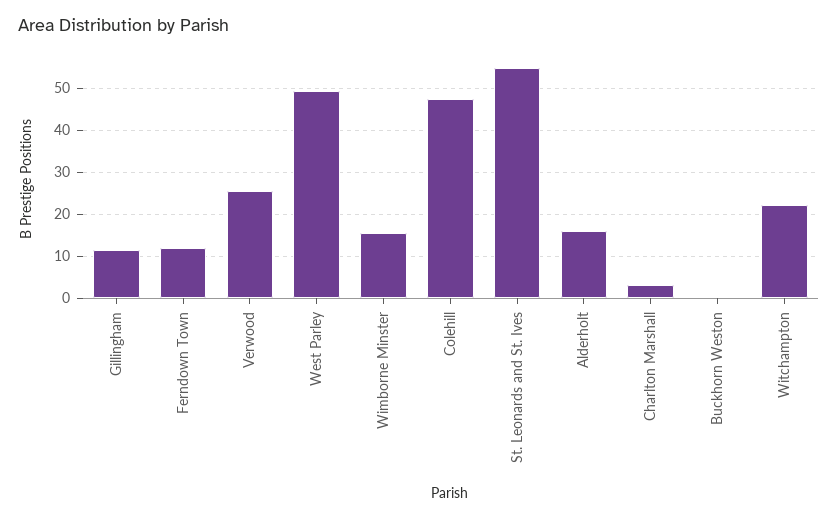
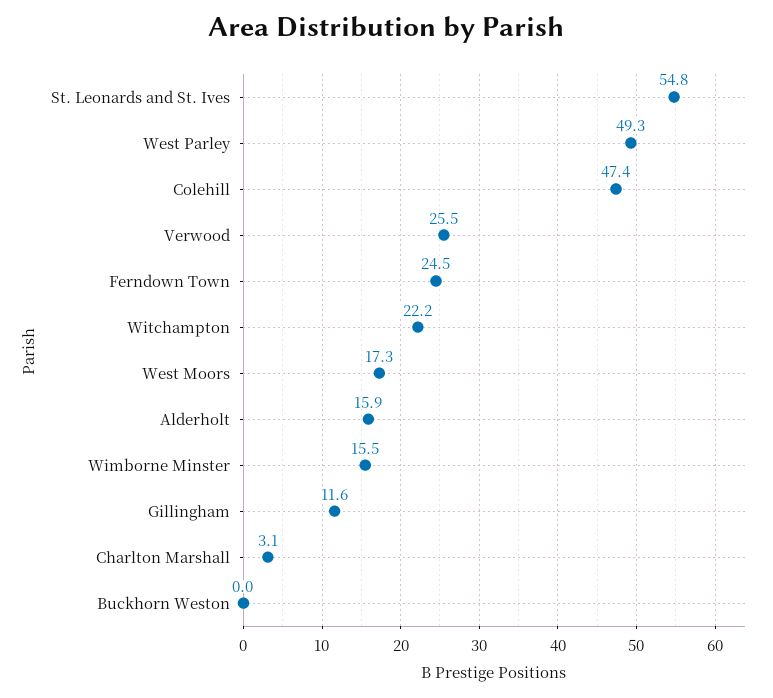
  {
    "Gillingham": 11.6,
-   "Ferndown Town": 12,
+   "Ferndown Town": 24.5,
    "Verwood": 25.5,
    "West Parley": 49.3,
    "Wimborne Minster": 15.5,
    "Colehill": 47.4,
    "St. Leonards and St. Ives": 54.8,
    "Alderholt": 15.9,
    "Charlton Marshall": 3.1,
    "Buckhorn Weston": 0,
-   "Witchampton": 22.2
+   "Witchampton": 22.2,
+   "West Moors": 17.3
  }

